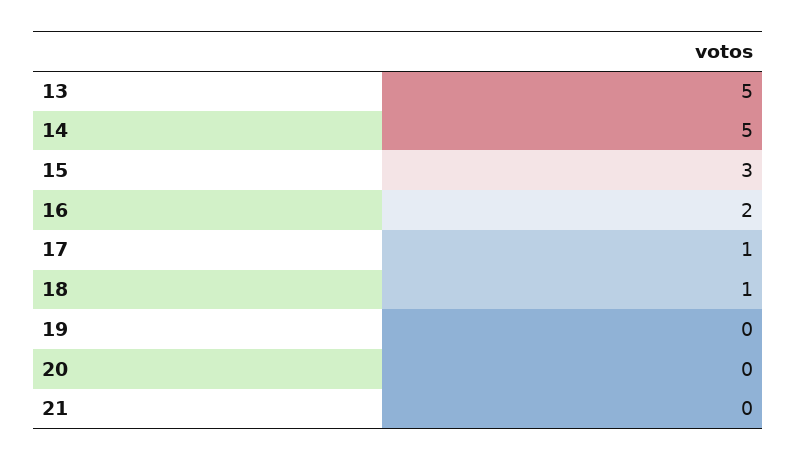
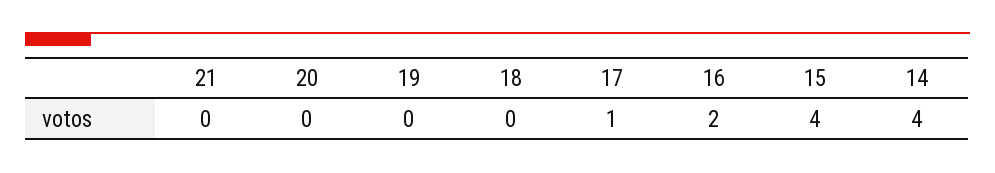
  {
-   "13": 5,
-   "14": 5,
+   "14": 4,
-   "15": 3,
+   "15": 4,
    "16": 2,
    "17": 1,
-   "18": 1,
+   "18": 0,
    "19": 0,
    "20": 0,
    "21": 0
  }

